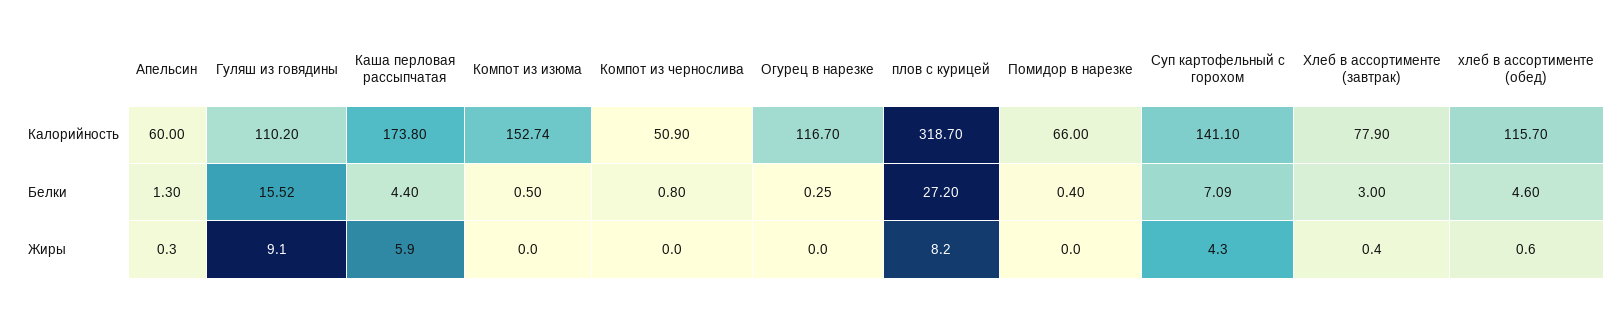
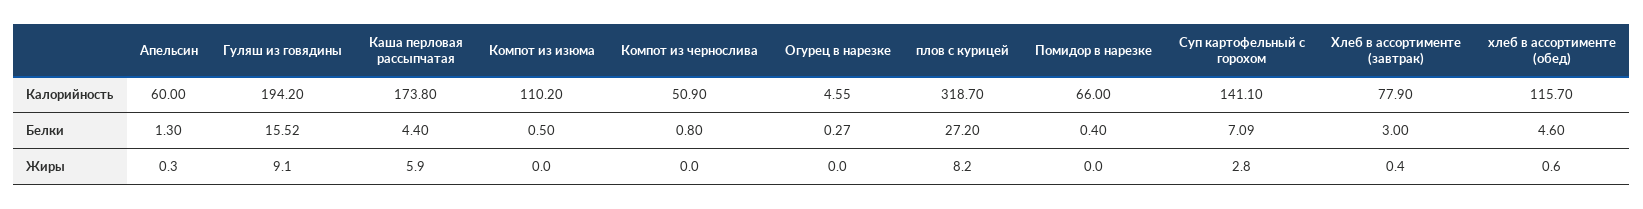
  {
    "Апельсин": {
      "Калорийность": 60,
      "Белки": 1.3,
      "Жиры": 0.3
    },
    "Гуляш из говядины": {
-     "Калорийность": 110.2,
+     "Калорийность": 194.2,
      "Белки": 15.52,
      "Жиры": 9.1
    },
    "Каша перловая рассыпчатая": {
      "Калорийность": 173.8,
      "Белки": 4.4,
      "Жиры": 5.9
    },
    "Компот из изюма": {
-     "Калорийность": 152.74,
+     "Калорийность": 110.2,
      "Белки": 0.5,
      "Жиры": 0
    },
    "Компот из чернослива": {
      "Калорийность": 50.9,
      "Белки": 0.8,
      "Жиры": 0
    },
    "Огурец в нарезке": {
-     "Калорийность": 116.7,
+     "Калорийность": 4.55,
-     "Белки": 0.25,
+     "Белки": 0.27,
      "Жиры": 0
    },
    "плов с курицей": {
      "Калорийность": 318.7,
      "Белки": 27.2,
      "Жиры": 8.2
    },
    "Помидор в нарезке": {
      "Калорийность": 66,
      "Белки": 0.4,
      "Жиры": 0
    },
    "Суп картофельный с горохом": {
      "Калорийность": 141.1,
      "Белки": 7.09,
-     "Жиры": 4.3
+     "Жиры": 2.8
    },
    "Хлеб в ассортименте (завтрак)": {
      "Калорийность": 77.9,
      "Белки": 3,
      "Жиры": 0.4
    },
    "хлеб в ассортименте (обед)": {
      "Калорийность": 115.7,
      "Белки": 4.6,
      "Жиры": 0.6
    }
  }

